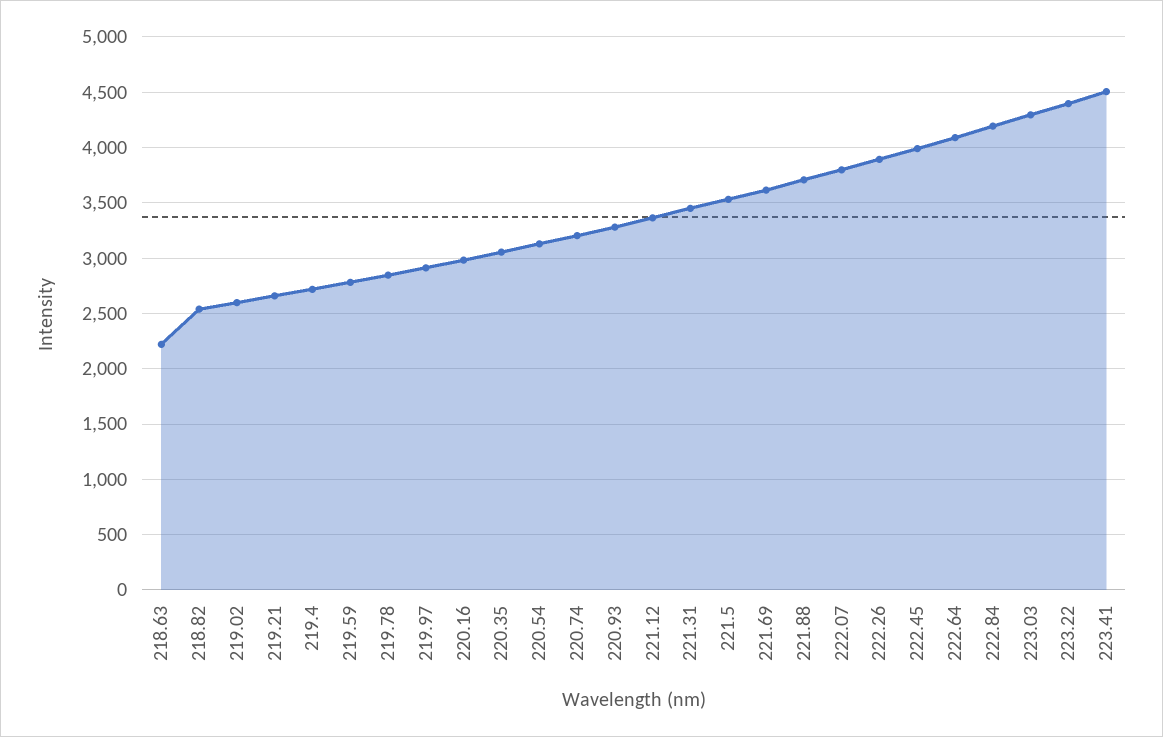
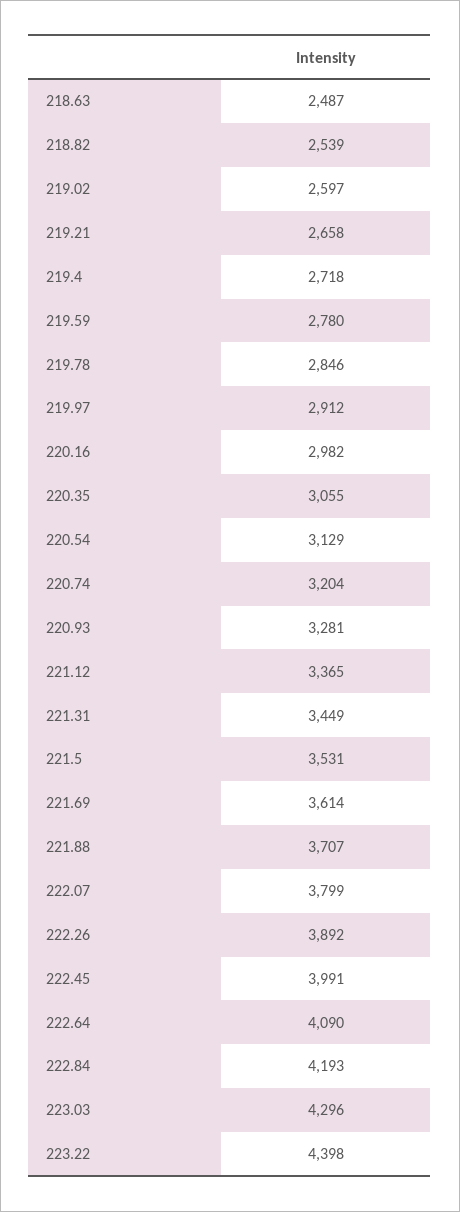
  {
-   "218.63": 2200,
+   "218.63": 2487,
    "218.82": 2539,
    "219.02": 2597,
    "219.21": 2658,
    "219.4": 2718,
    "219.59": 2780,
    "219.78": 2846,
    "219.97": 2912,
    "220.16": 2982,
    "220.35": 3055,
    "220.54": 3129,
    "220.74": 3204,
    "220.93": 3281,
    "221.12": 3365,
    "221.31": 3449,
    "221.5": 3531,
    "221.69": 3614,
    "221.88": 3707,
    "222.07": 3799,
    "222.26": 3892,
    "222.45": 3991,
    "222.64": 4090,
    "222.84": 4193,
    "223.03": 4296,
-   "223.22": 4398,
+   "223.22": 4398
-   "223.41": 4500
  }

